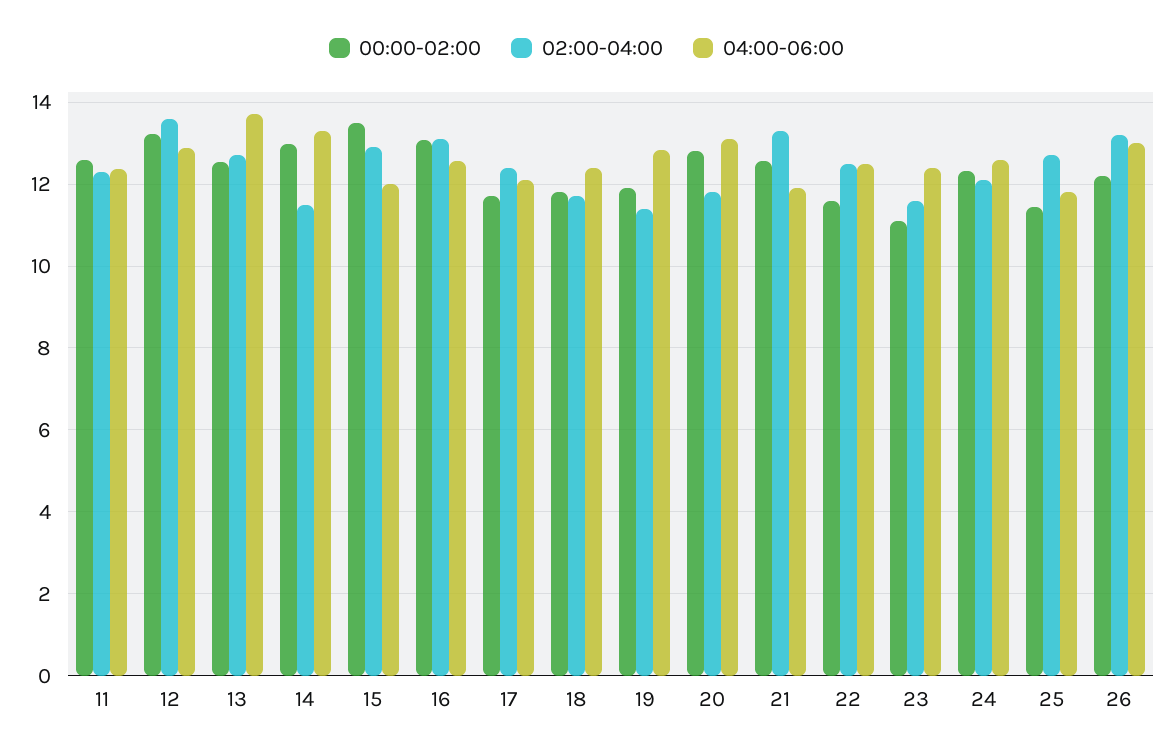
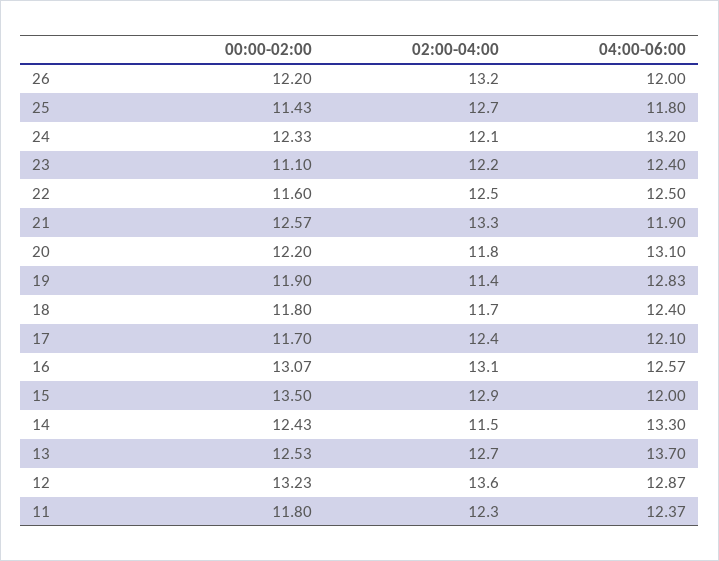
  {
    "00:00-02:00": {
-     "11": 12.6,
+     "11": 11.8,
      "12": 13.23,
      "13": 12.53,
-     "14": 13,
+     "14": 12.43,
      "15": 13.5,
      "16": 13.07,
      "17": 11.7,
      "18": 11.8,
      "19": 11.9,
-     "20": 12.8,
+     "20": 12.2,
      "21": 12.57,
      "22": 11.6,
      "23": 11.1,
      "24": 12.33,
      "25": 11.43,
      "26": 12.2
    },
    "02:00-04:00": {
      "11": 12.3,
      "12": 13.6,
      "13": 12.7,
      "14": 11.5,
      "15": 12.9,
      "16": 13.1,
      "17": 12.4,
      "18": 11.7,
      "19": 11.4,
      "20": 11.8,
      "21": 13.3,
      "22": 12.5,
-     "23": 11.6,
+     "23": 12.2,
      "24": 12.1,
      "25": 12.7,
      "26": 13.2
    },
    "04:00-06:00": {
      "11": 12.37,
      "12": 12.87,
      "13": 13.7,
      "14": 13.3,
      "15": 12,
      "16": 12.57,
      "17": 12.1,
      "18": 12.4,
      "19": 12.83,
      "20": 13.1,
      "21": 11.9,
      "22": 12.5,
      "23": 12.4,
-     "24": 12.6,
+     "24": 13.2,
      "25": 11.8,
-     "26": 13
+     "26": 12
    }
  }

